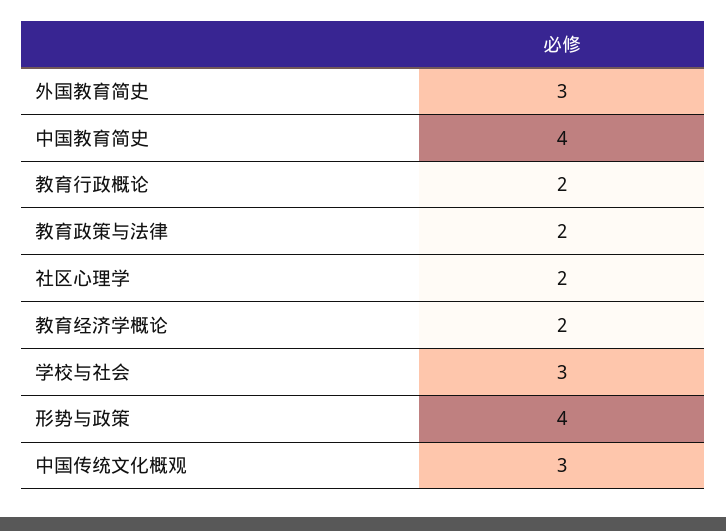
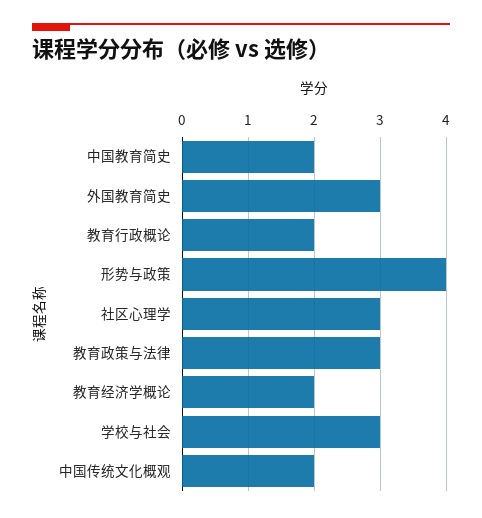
  {
    "外国教育简史": 3,
-   "中国教育简史": 4,
+   "中国教育简史": 2,
    "教育行政概论": 2,
-   "教育政策与法律": 2,
+   "教育政策与法律": 3,
-   "社区心理学": 2,
+   "社区心理学": 3,
    "教育经济学概论": 2,
    "学校与社会": 3,
    "形势与政策": 4,
-   "中国传统文化概观": 3
+   "中国传统文化概观": 2
  }

